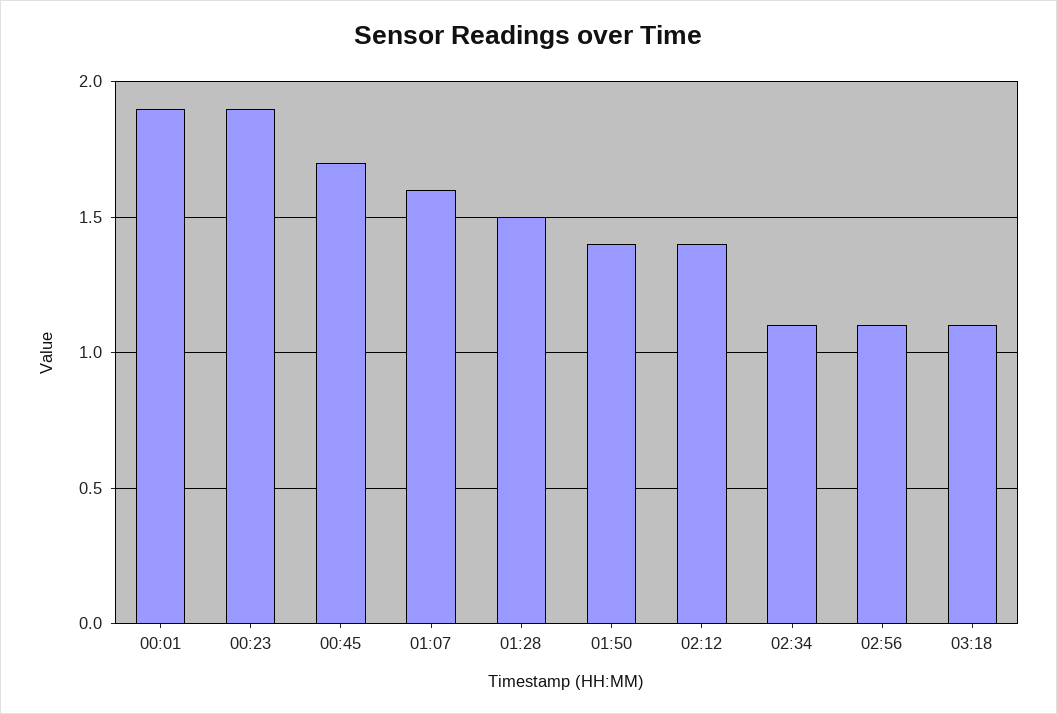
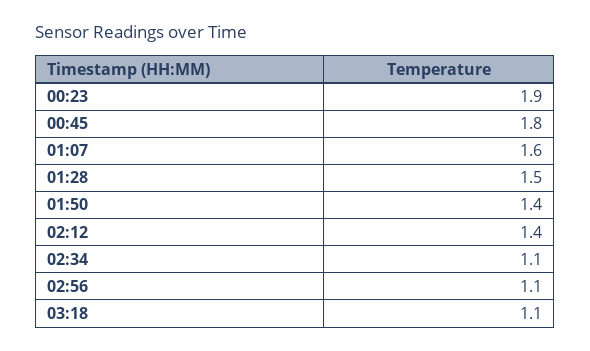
  {
-   "00:01": 1.9,
    "00:23": 1.9,
-   "00:45": 1.7,
+   "00:45": 1.8,
    "01:07": 1.6,
    "01:28": 1.5,
    "01:50": 1.4,
    "02:12": 1.4,
    "02:34": 1.1,
    "02:56": 1.1,
    "03:18": 1.1
  }

